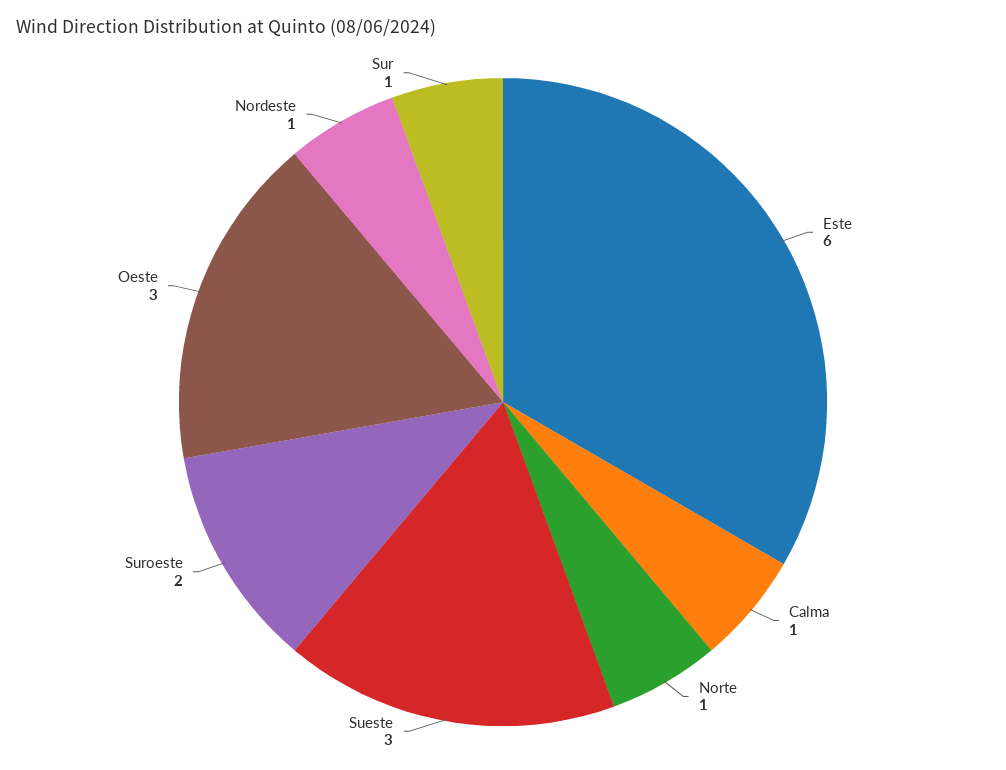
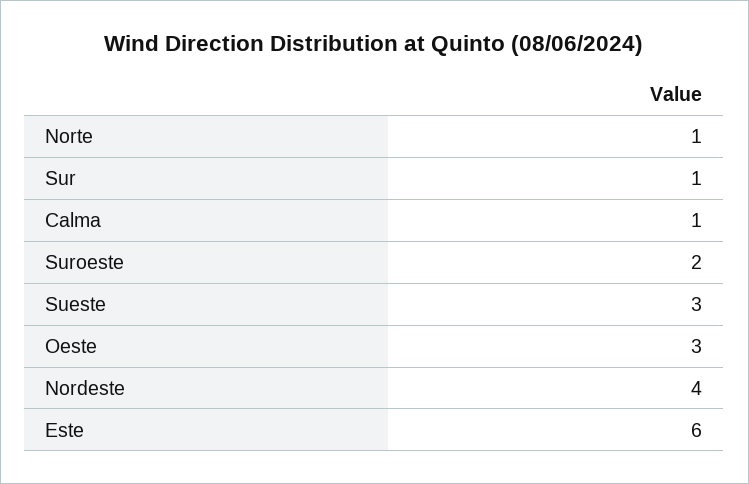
  {
    "Este": 6,
    "Calma": 1,
    "Norte": 1,
    "Sueste": 3,
    "Suroeste": 2,
    "Oeste": 3,
-   "Nordeste": 1,
+   "Nordeste": 4,
    "Sur": 1
  }

